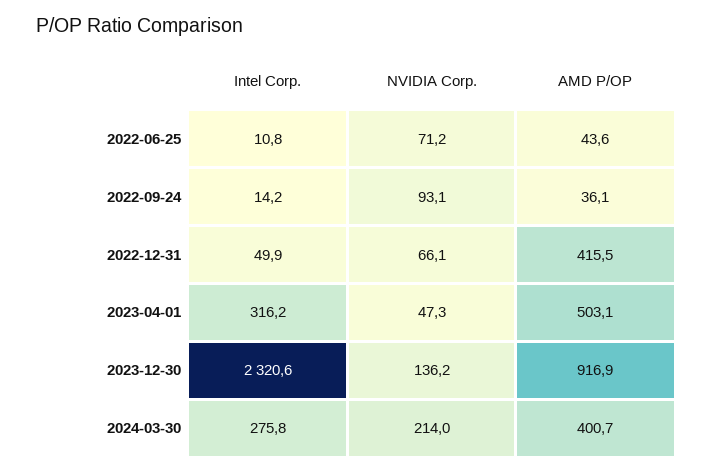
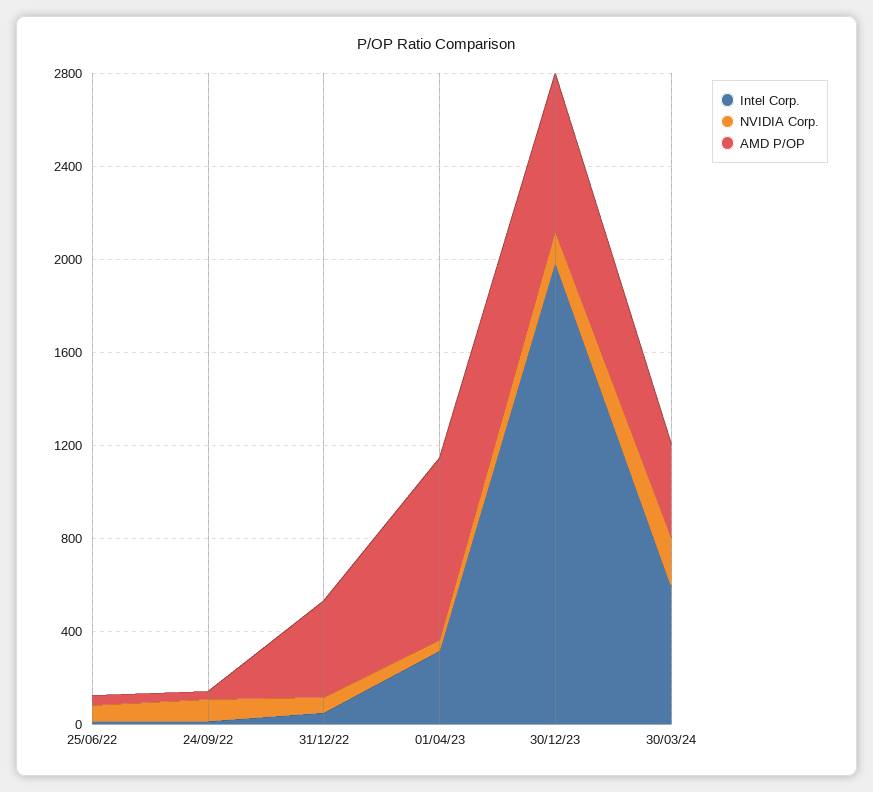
  {
    "Intel Corp.": {
      "2022-06-25": 10.8,
      "2022-09-24": 14.2,
      "2022-12-31": 49.9,
      "2023-04-01": 316.2,
-     "2023-12-30": 2320.6,
+     "2023-12-30": 2000,
-     "2024-03-30": 275.8
+     "2024-03-30": 600
    },
    "NVIDIA Corp.": {
      "2022-06-25": 71.2,
      "2022-09-24": 93.1,
      "2022-12-31": 66.1,
      "2023-04-01": 47.3,
      "2023-12-30": 136.2,
      "2024-03-30": 214
    },
    "AMD P/OP": {
      "2022-06-25": 43.6,
      "2022-09-24": 36.1,
      "2022-12-31": 415.5,
-     "2023-04-01": 503.1,
+     "2023-04-01": 800,
-     "2023-12-30": 916.9,
+     "2023-12-30": 700,
      "2024-03-30": 400.7
    }
  }

